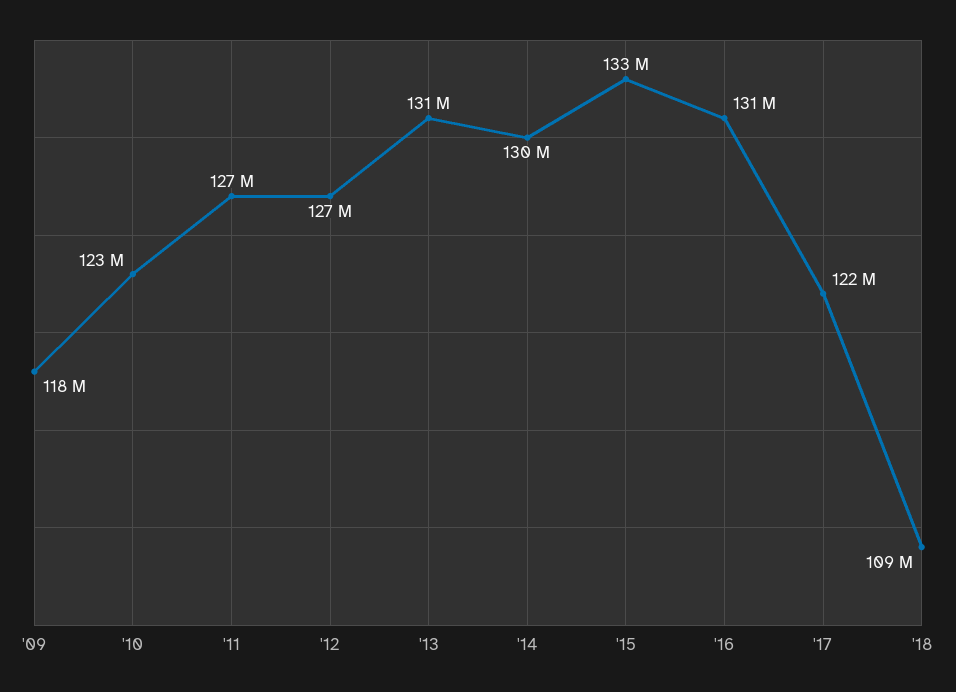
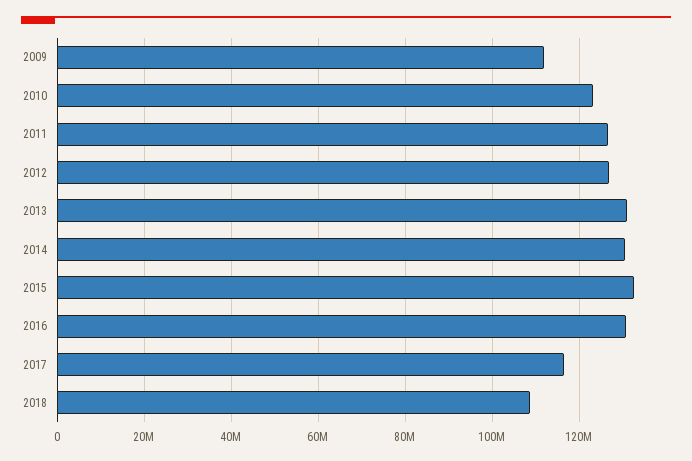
  {
-   "'09": 118000000,
+   "'09": 112000000,
    "'10": 123000000,
    "'11": 127000000,
    "'12": 127000000,
    "'13": 131000000,
    "'14": 130000000,
    "'15": 133000000,
    "'16": 131000000,
-   "'17": 122000000,
+   "'17": 116000000,
    "'18": 109000000
  }

